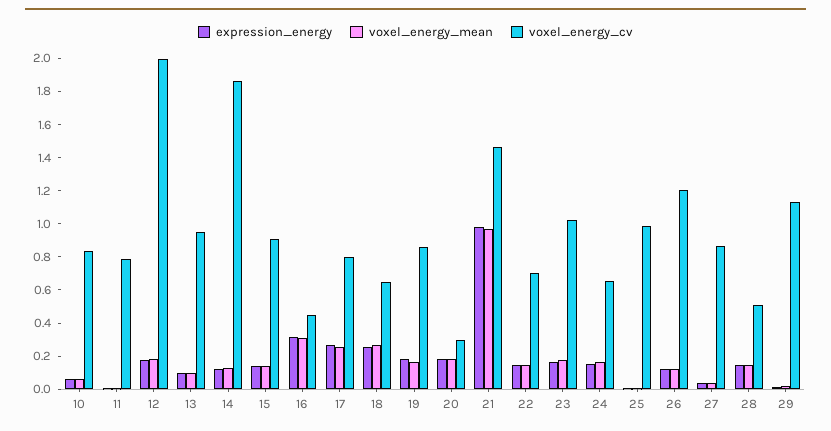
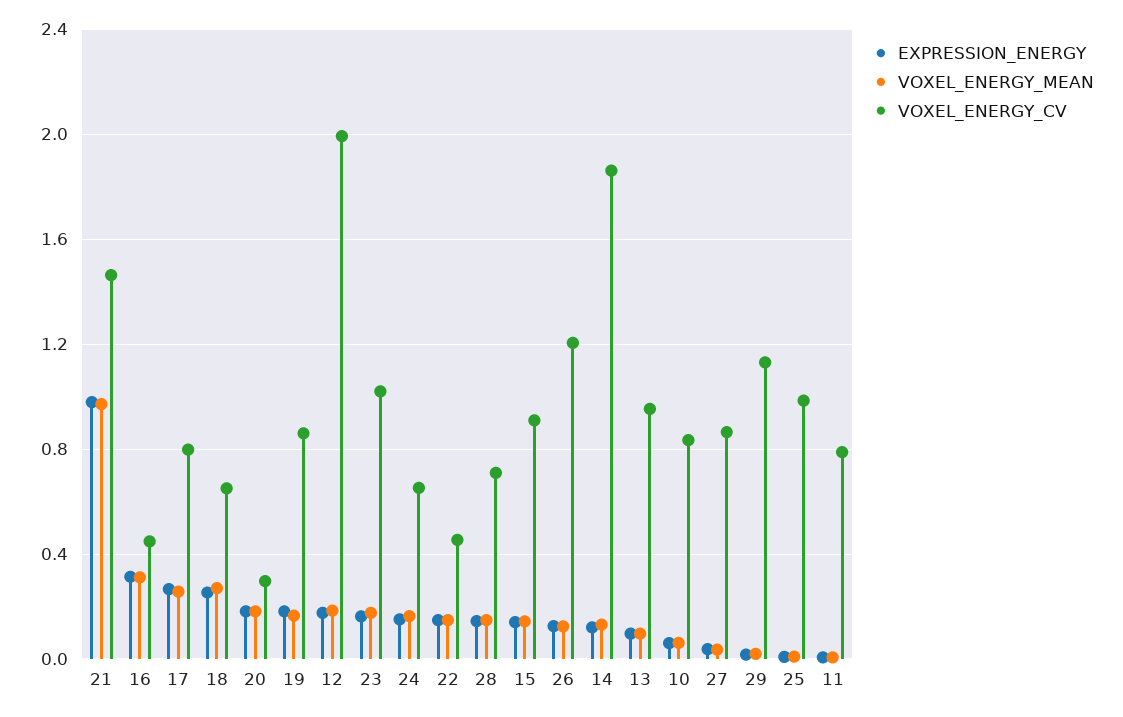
  {
    "expression_energy": {
      "10": 0.05,
      "11": 0,
      "12": 0.2,
      "13": 0.1,
      "14": 0.1,
      "15": 0.15,
      "16": 0.3,
      "17": 0.25,
      "18": 0.25,
      "19": 0.2,
      "20": 0.2,
      "21": 1,
      "22": 0.15,
      "23": 0.15,
      "24": 0.15,
      "25": 0,
      "26": 0.15,
      "27": 0.05,
      "28": 0.15,
      "29": 0
    },
    "voxel_energy_mean": {
      "10": 0.05,
      "11": 0,
      "12": 0.2,
      "13": 0.1,
      "14": 0.15,
      "15": 0.15,
      "16": 0.3,
      "17": 0.25,
      "18": 0.25,
      "19": 0.15,
      "20": 0.2,
      "21": 0.95,
      "22": 0.15,
      "23": 0.2,
      "24": 0.15,
      "25": 0,
      "26": 0.1,
      "27": 0.05,
      "28": 0.15,
      "29": 0
    },
    "voxel_energy_cv": {
      "10": 0.85,
      "11": 0.8,
      "12": 2,
      "13": 0.95,
      "14": 1.85,
      "15": 0.9,
      "16": 0.45,
      "17": 0.8,
      "18": 0.65,
      "19": 0.85,
      "20": 0.3,
      "21": 1.45,
-     "22": 0.7,
+     "22": 0.45,
      "23": 1,
      "24": 0.65,
      "25": 1,
      "26": 1.2,
      "27": 0.85,
-     "28": 0.5,
+     "28": 0.7,
      "29": 1.15
    }
  }

